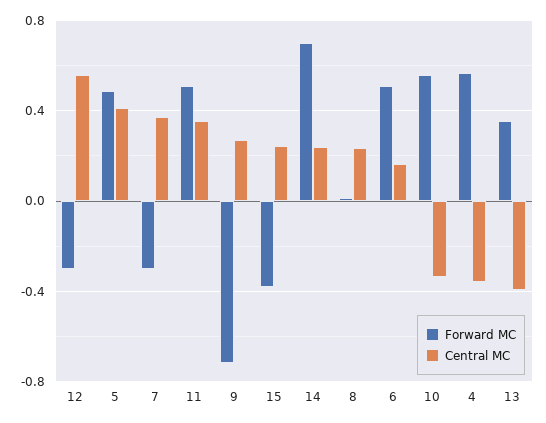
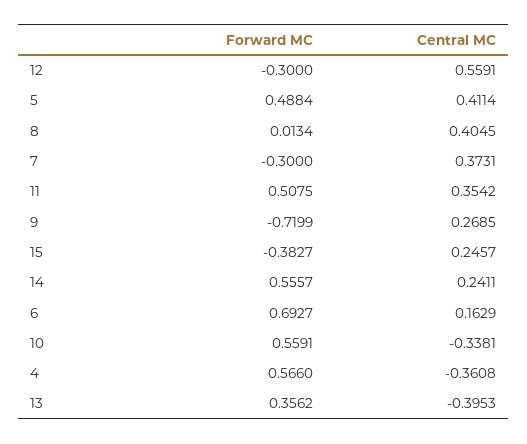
  {
    "Forward MC": {
      "12": -0.3,
      "5": 0.4884,
      "7": -0.3,
      "11": 0.5075,
      "9": -0.7199,
      "15": -0.3827,
-     "14": 0.7,
+     "14": 0.5557,
      "8": 0.0134,
-     "6": 0.5,
+     "6": 0.6927,
      "10": 0.5591,
      "4": 0.566,
      "13": 0.3562
    },
    "Central MC": {
      "12": 0.5591,
      "5": 0.4114,
      "7": 0.3731,
      "11": 0.3542,
      "9": 0.2685,
      "15": 0.2457,
      "14": 0.2411,
-     "8": 0.25,
+     "8": 0.4045,
      "6": 0.1629,
      "10": -0.3381,
      "4": -0.3608,
      "13": -0.3953
    }
  }

